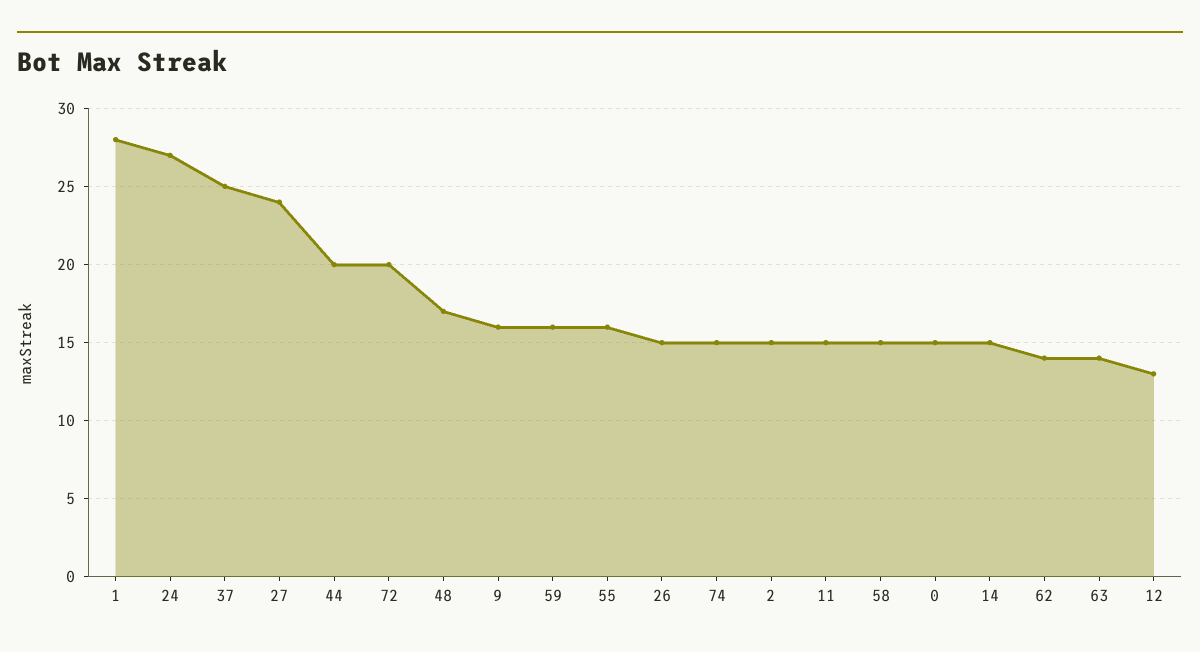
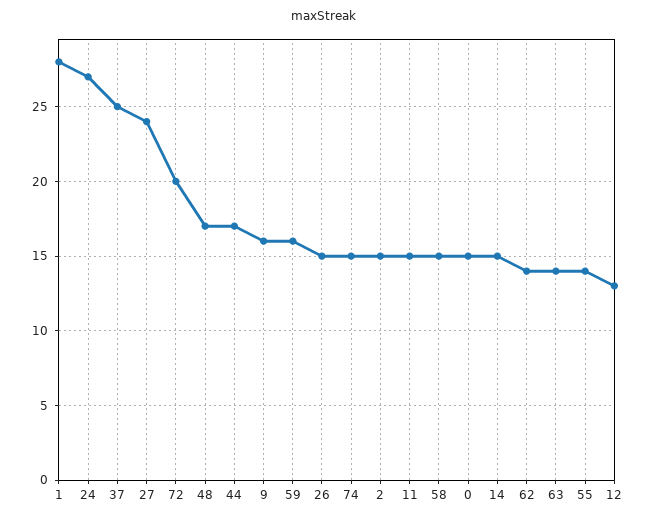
  {
    "1": 28,
    "24": 27,
    "37": 25,
    "27": 24,
-   "44": 20,
+   "44": 17,
    "72": 20,
    "48": 17,
    "9": 16,
    "59": 16,
-   "55": 16,
+   "55": 14,
    "26": 15,
    "74": 15,
    "2": 15,
    "11": 15,
    "58": 15,
    "0": 15,
    "14": 15,
    "62": 14,
    "63": 14,
    "12": 13
  }

